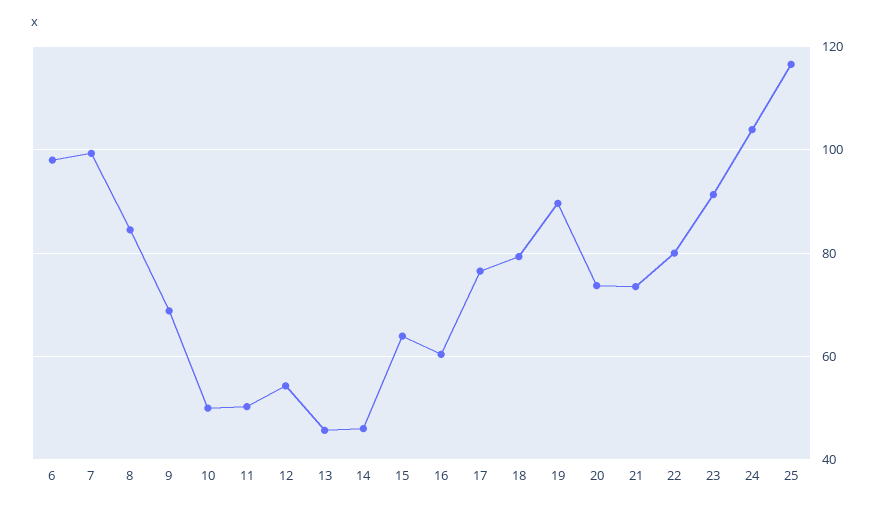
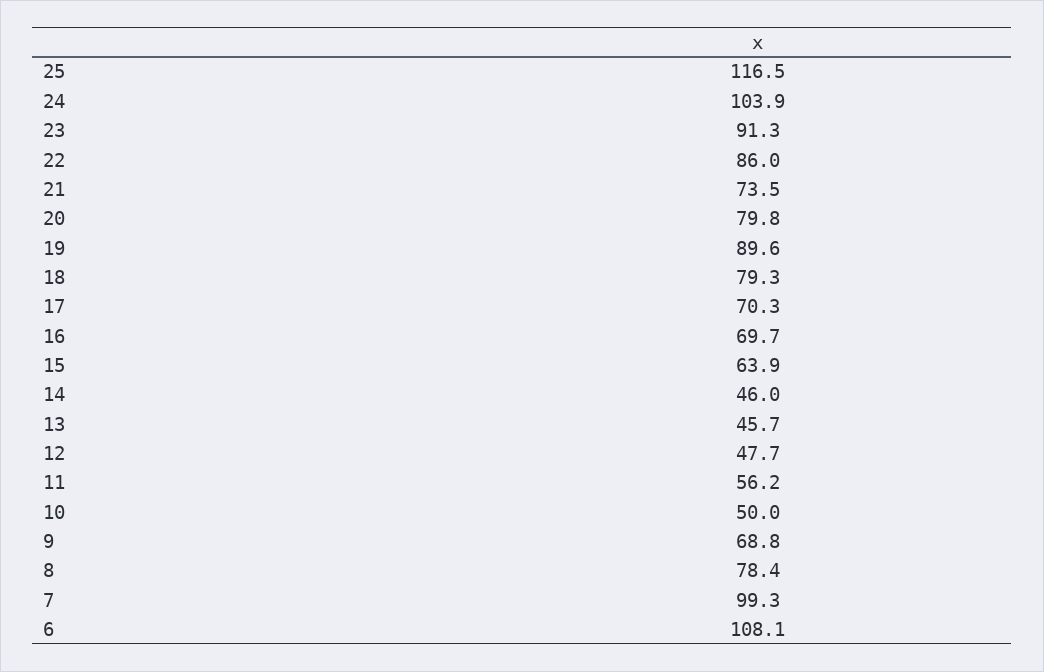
  {
-   "6": 98,
+   "6": 108.1,
    "7": 99.3,
-   "8": 84,
+   "8": 78.4,
    "9": 68.8,
    "10": 50,
-   "11": 50,
+   "11": 56.2,
-   "12": 54,
+   "12": 47.7,
    "13": 45.7,
    "14": 46,
    "15": 63.9,
-   "16": 60,
+   "16": 69.7,
-   "17": 76,
+   "17": 70.3,
    "18": 79.3,
    "19": 89.6,
-   "20": 74,
+   "20": 79.8,
    "21": 73.5,
-   "22": 80,
+   "22": 86,
    "23": 91.3,
    "24": 103.9,
    "25": 116.5
  }

